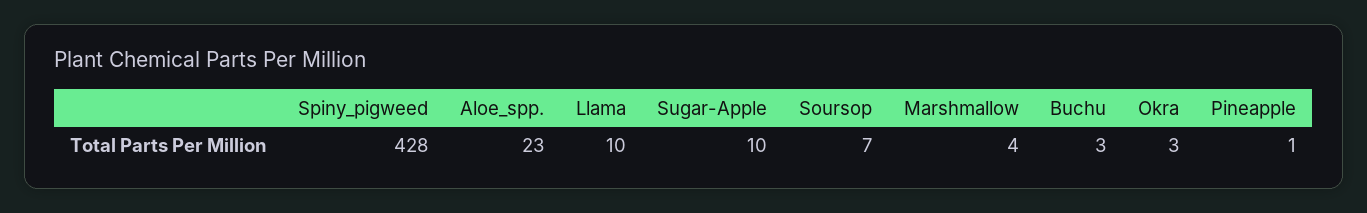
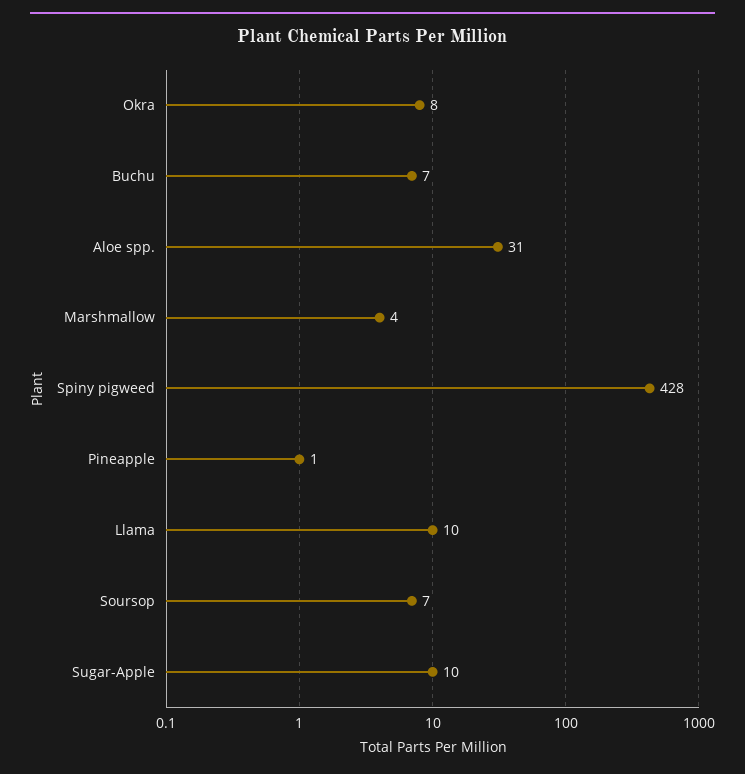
  {
    "Spiny_pigweed": 428,
-   "Aloe_spp.": 23,
+   "Aloe_spp.": 31,
    "Llama": 10,
    "Sugar-Apple": 10,
    "Soursop": 7,
    "Marshmallow": 4,
-   "Buchu": 3,
+   "Buchu": 7,
-   "Okra": 3,
+   "Okra": 8,
    "Pineapple": 1
  }

